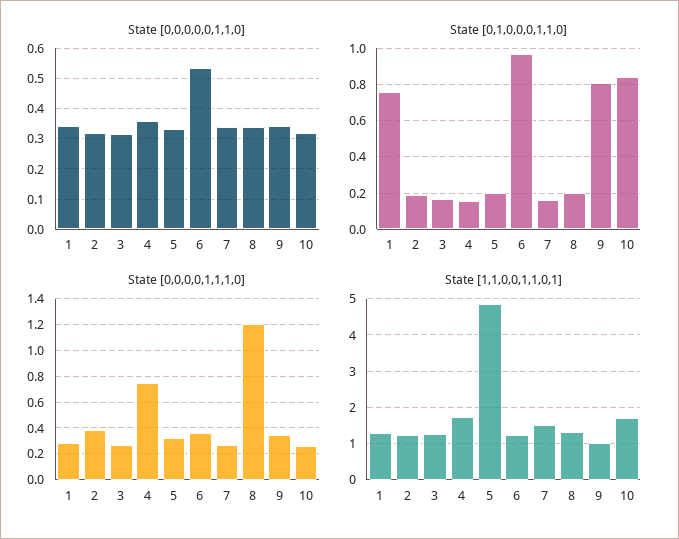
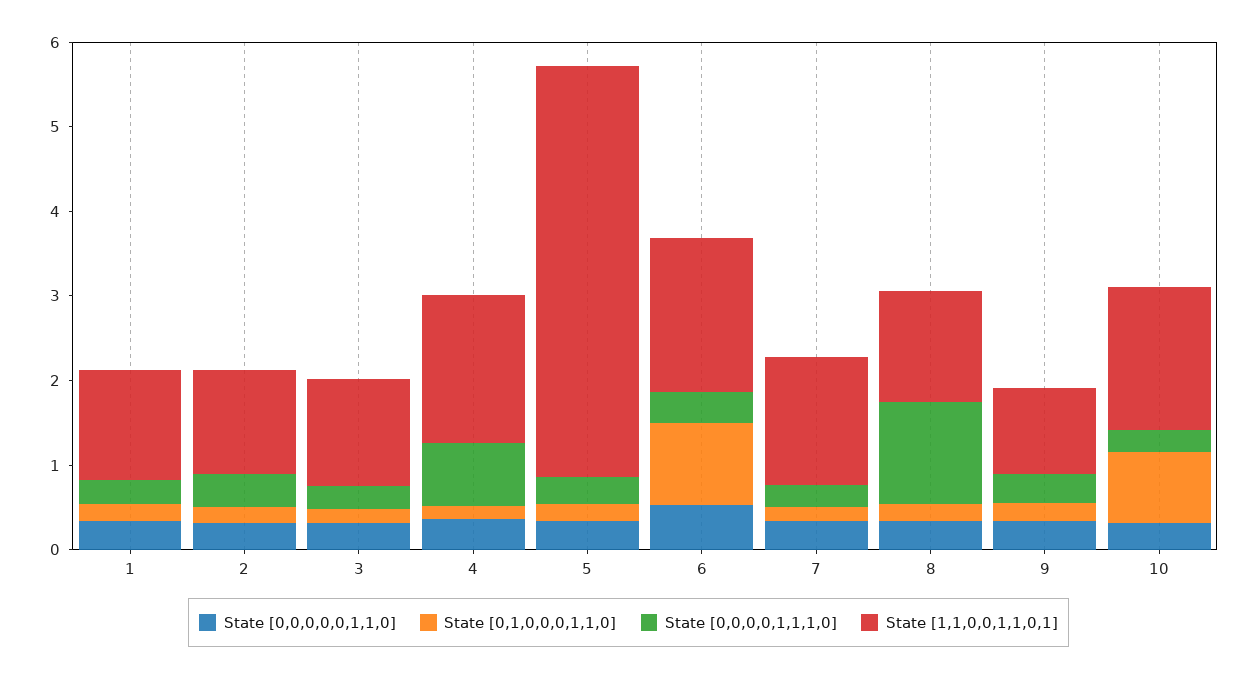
  {
    "State [0,0,0,0,0,1,1,0]": {
      "1": 0.34,
      "2": 0.32,
      "3": 0.32,
      "4": 0.36,
      "5": 0.34,
      "6": 0.54,
      "7": 0.34,
      "8": 0.34,
      "9": 0.34,
      "10": 0.32
    },
    "State [0,1,0,0,0,1,1,0]": {
-     "1": 0.75,
+     "1": 0.2,
      "2": 0.2,
      "3": 0.15,
      "4": 0.15,
      "5": 0.2,
      "6": 0.95,
      "7": 0.15,
      "8": 0.2,
-     "9": 0.8,
+     "9": 0.2,
      "10": 0.85
    },
    "State [0,0,0,0,1,1,1,0]": {
      "1": 0.3,
      "2": 0.4,
      "3": 0.25,
      "4": 0.75,
      "5": 0.35,
      "6": 0.35,
      "7": 0.25,
      "8": 1.2,
      "9": 0.35,
      "10": 0.25
    },
    "State [1,1,0,0,1,1,0,1]": {
      "1": 1.2,
      "2": 1.2,
      "3": 1.2,
      "4": 1.8,
      "5": 4.8,
-     "6": 1.2,
+     "6": 1.8,
      "7": 1.6,
      "8": 1.4,
      "9": 1,
      "10": 1.6
    }
  }

